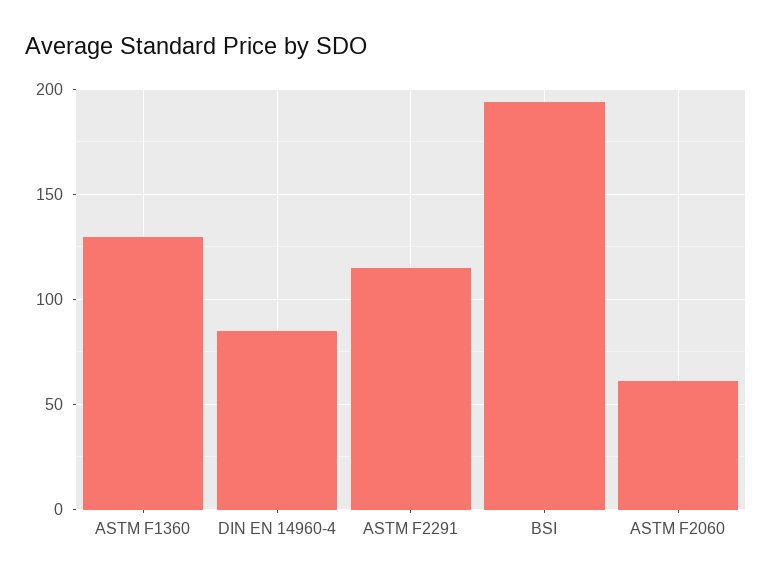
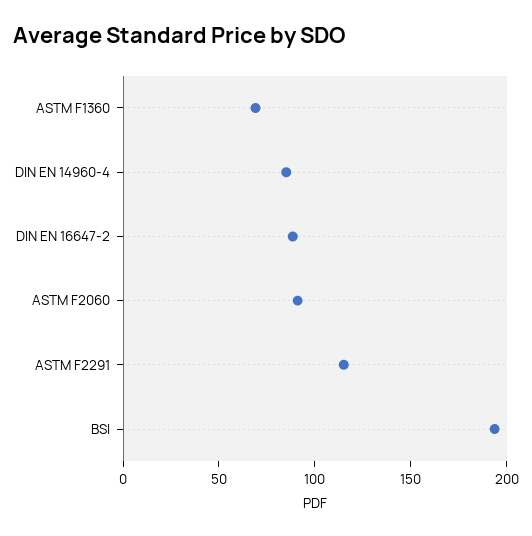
  {
-   "ASTM F1360": 130,
+   "ASTM F1360": 70,
    "DIN EN 14960-4": 85,
    "ASTM F2291": 115,
    "BSI": 195,
-   "ASTM F2060": 60
+   "ASTM F2060": 90,
+   "DIN EN 16647-2": 90
  }

